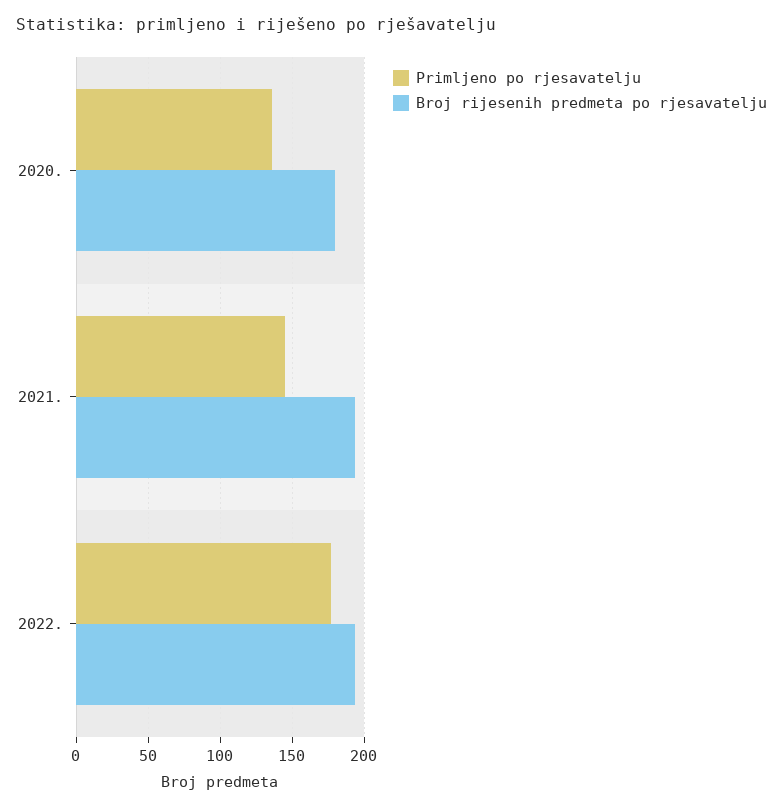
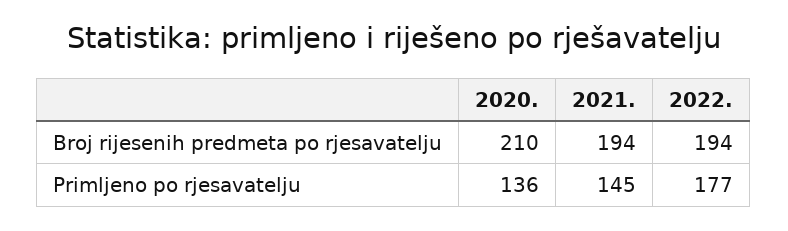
  {
    "Primljeno po rjesavatelju": {
      "2020.": 136,
      "2021.": 145,
      "2022.": 177
    },
    "Broj rijesenih predmeta po rjesavatelju": {
-     "2020.": 180,
+     "2020.": 210,
      "2021.": 194,
      "2022.": 194
    }
  }

